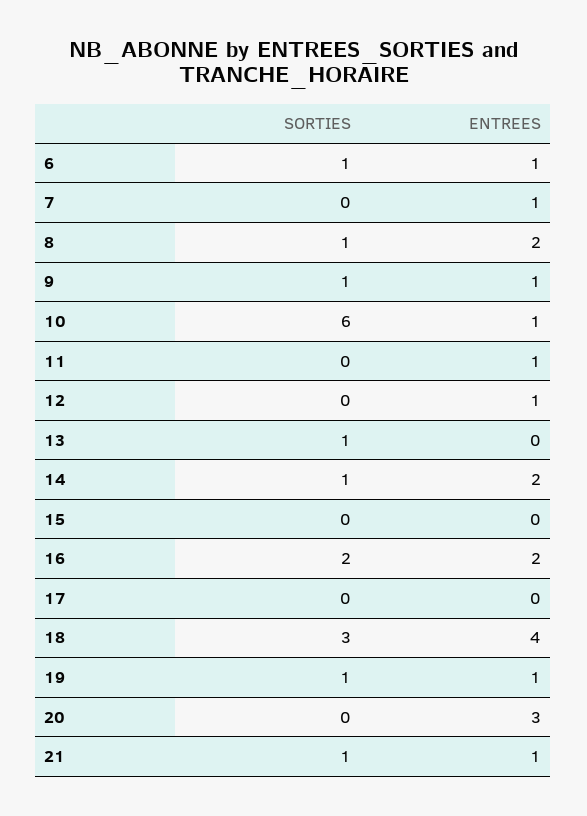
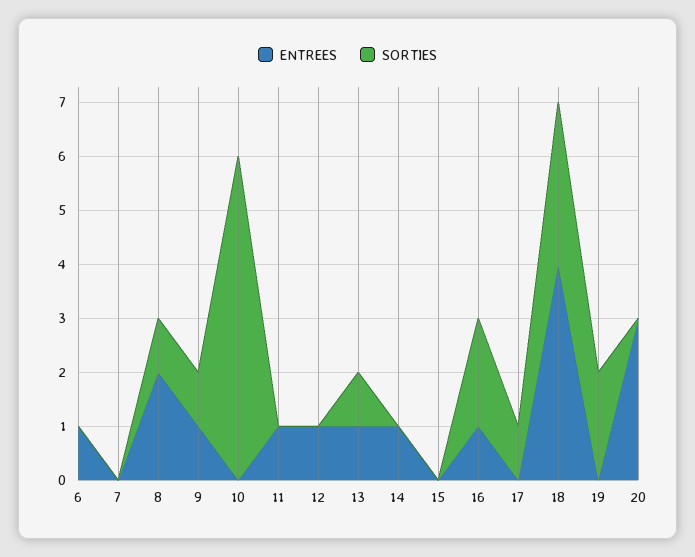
  {
    "SORTIES": {
-     "6": 1,
+     "6": 0,
      "7": 0,
      "8": 1,
      "9": 1,
      "10": 6,
      "11": 0,
      "12": 0,
      "13": 1,
-     "14": 1,
+     "14": 0,
      "15": 0,
      "16": 2,
-     "17": 0,
+     "17": 1,
      "18": 3,
-     "19": 1,
+     "19": 2,
-     "20": 0,
+     "20": 0
-     "21": 1
    },
    "ENTREES": {
      "6": 1,
-     "7": 1,
+     "7": 0,
      "8": 2,
      "9": 1,
-     "10": 1,
+     "10": 0,
      "11": 1,
      "12": 1,
-     "13": 0,
+     "13": 1,
-     "14": 2,
+     "14": 1,
      "15": 0,
-     "16": 2,
+     "16": 1,
      "17": 0,
      "18": 4,
-     "19": 1,
+     "19": 0,
-     "20": 3,
+     "20": 3
-     "21": 1
    }
  }

